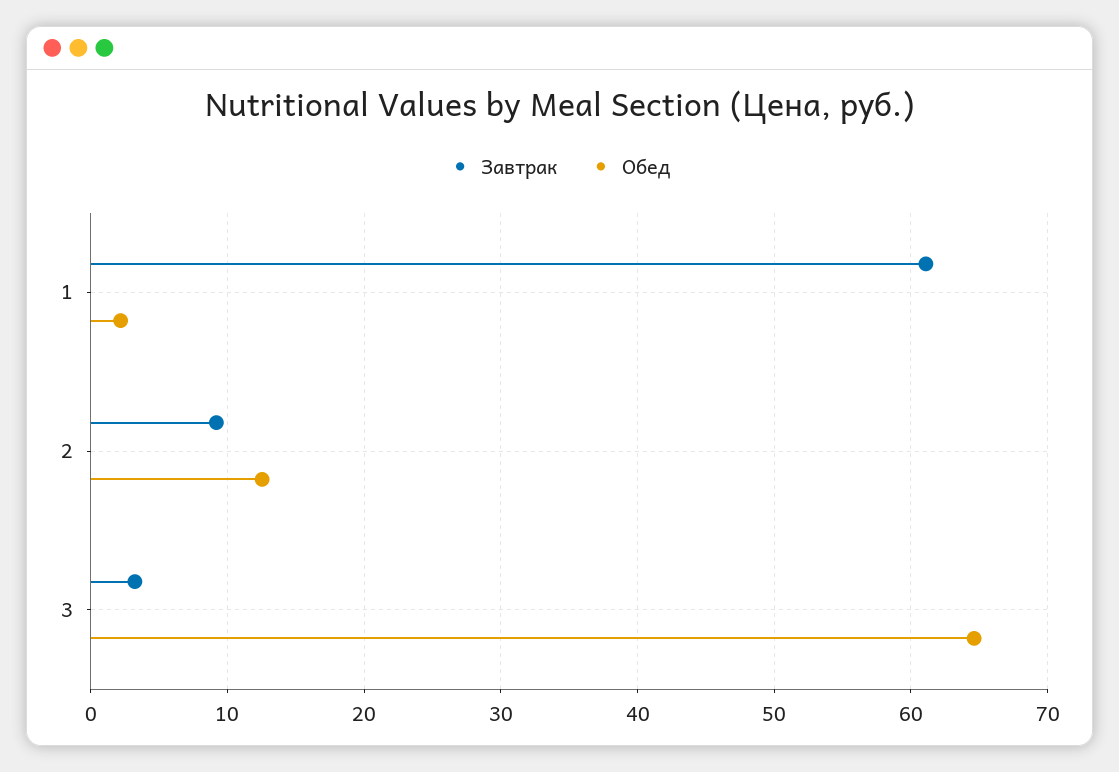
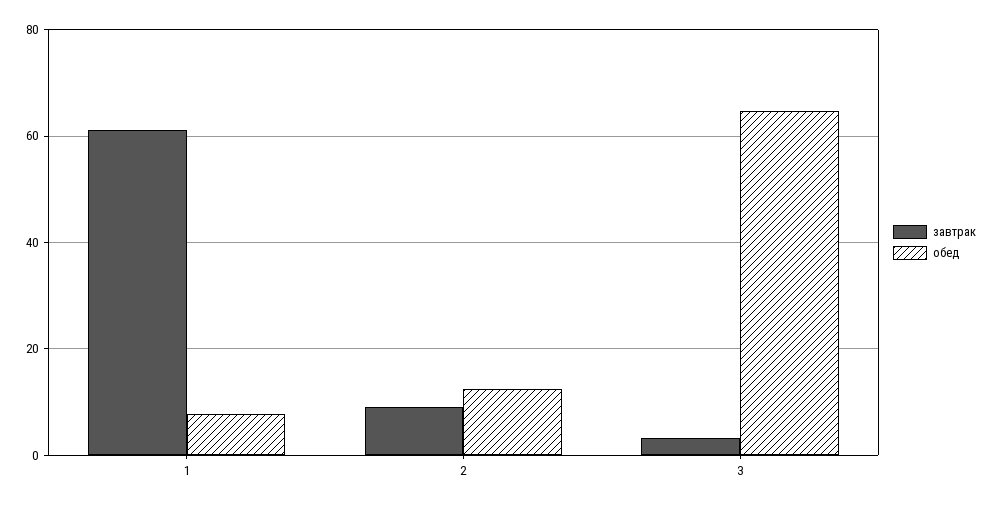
  {
    "Завтрак": {
      "1": 61,
      "2": 9,
      "3": 3
    },
    "Обед": {
-     "1": 2,
+     "1": 8,
      "2": 13,
      "3": 65
    }
  }

